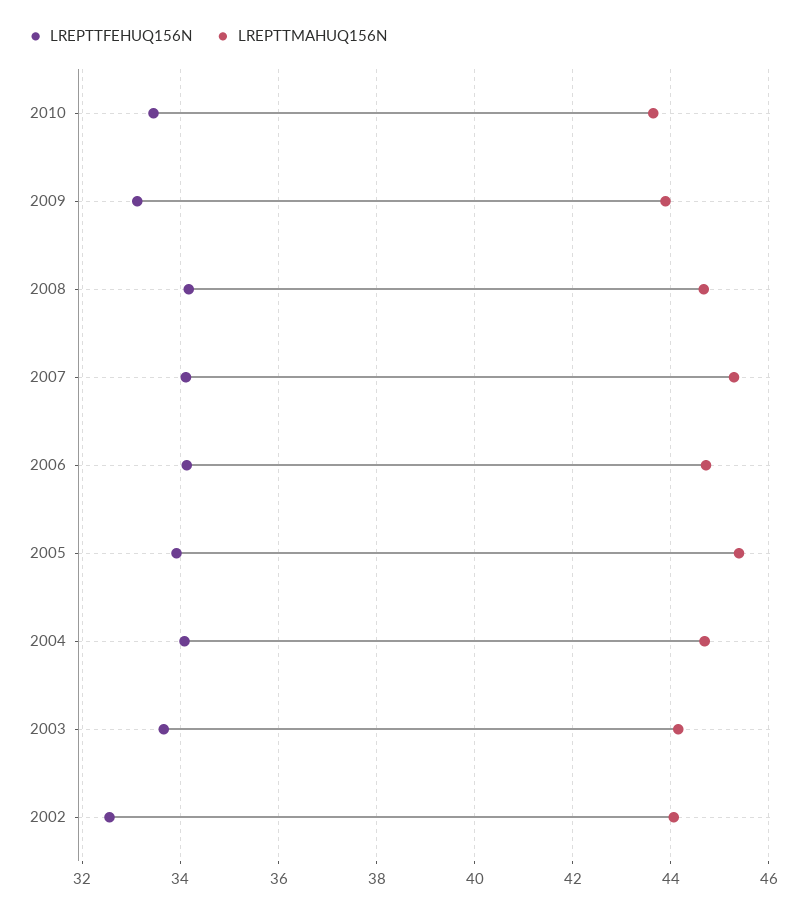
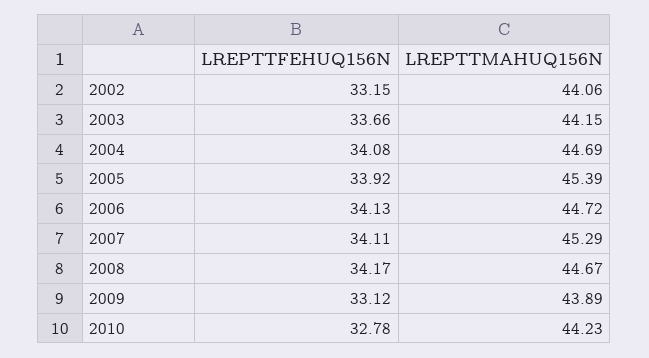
  {
    "LREPTTFEHUQ156N": {
-     "2010": 33.4,
+     "2010": 32.78,
      "2009": 33.12,
      "2008": 34.17,
      "2007": 34.11,
      "2006": 34.13,
      "2005": 33.92,
      "2004": 34.08,
      "2003": 33.66,
-     "2002": 32.6
+     "2002": 33.15
    },
    "LREPTTMAHUQ156N": {
-     "2010": 43.6,
+     "2010": 44.23,
      "2009": 43.89,
      "2008": 44.67,
      "2007": 45.29,
      "2006": 44.72,
      "2005": 45.39,
      "2004": 44.69,
      "2003": 44.15,
      "2002": 44.06
    }
  }

